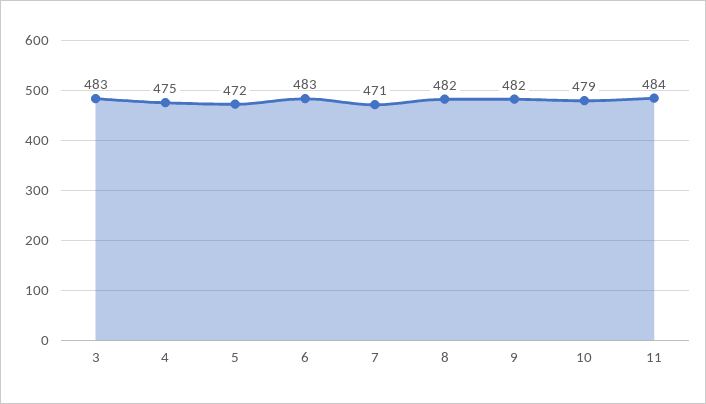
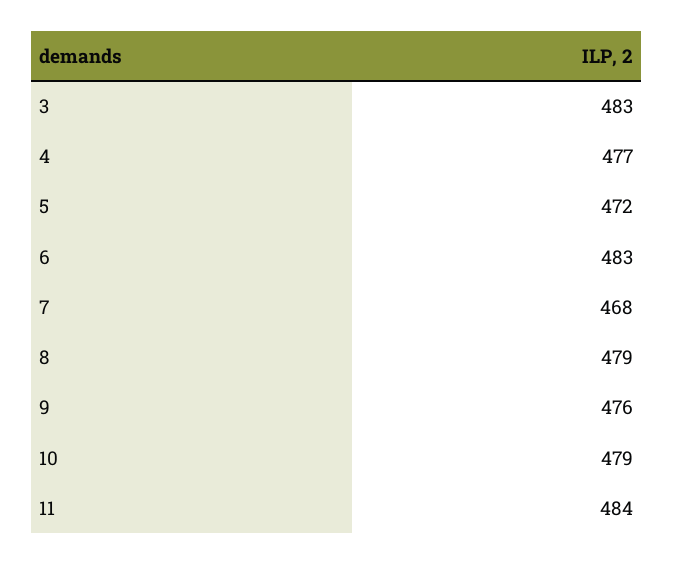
  {
    "3": 483,
-   "4": 475,
+   "4": 477,
    "5": 472,
    "6": 483,
-   "7": 471,
+   "7": 468,
-   "8": 482,
+   "8": 479,
-   "9": 482,
+   "9": 476,
    "10": 479,
    "11": 484
  }

